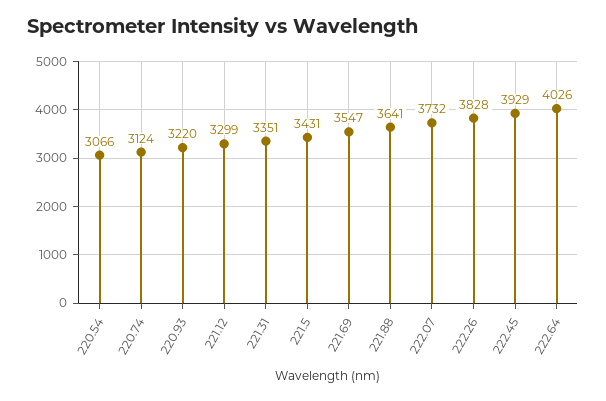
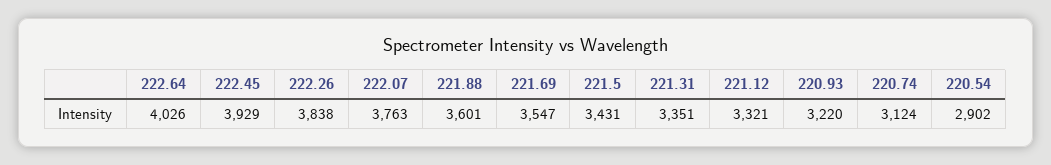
  {
-   "220.54": 3066,
+   "220.54": 2902,
    "220.74": 3124,
    "220.93": 3220,
-   "221.12": 3299,
+   "221.12": 3321,
    "221.31": 3351,
    "221.5": 3431,
    "221.69": 3547,
-   "221.88": 3641,
+   "221.88": 3601,
-   "222.07": 3732,
+   "222.07": 3763,
-   "222.26": 3828,
+   "222.26": 3838,
    "222.45": 3929,
    "222.64": 4026
  }

